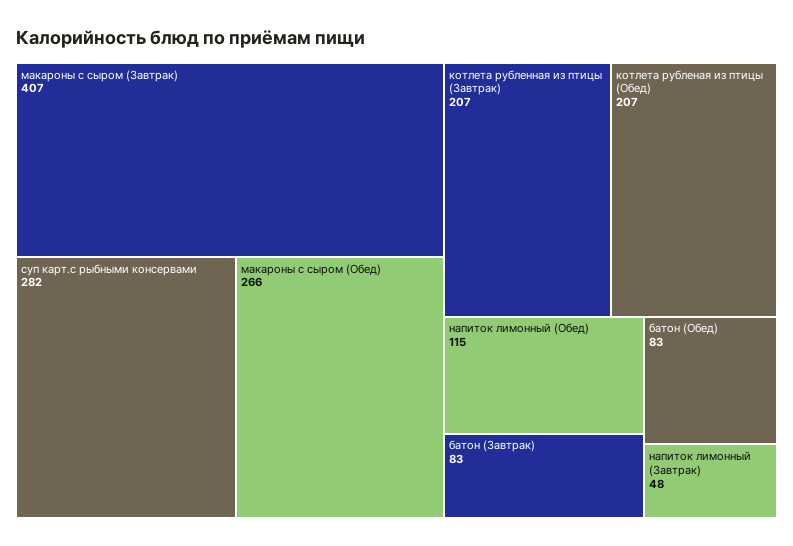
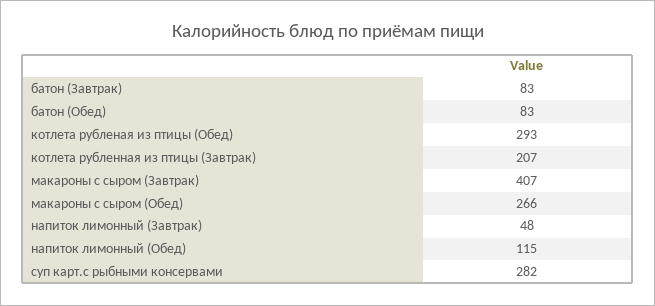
  {
    "макароны с сыром (Завтрак)": 407,
    "суп карт.с рыбными консервами": 282,
    "макароны с сыром (Обед)": 266,
    "котлета рубленная из птицы (Завтрак)": 207,
-   "котлета рубленая из птицы (Обед)": 207,
+   "котлета рубленая из птицы (Обед)": 293,
    "напиток лимонный (Обед)": 115,
    "батон (Завтрак)": 83,
    "батон (Обед)": 83,
    "напиток лимонный (Завтрак)": 48
  }

